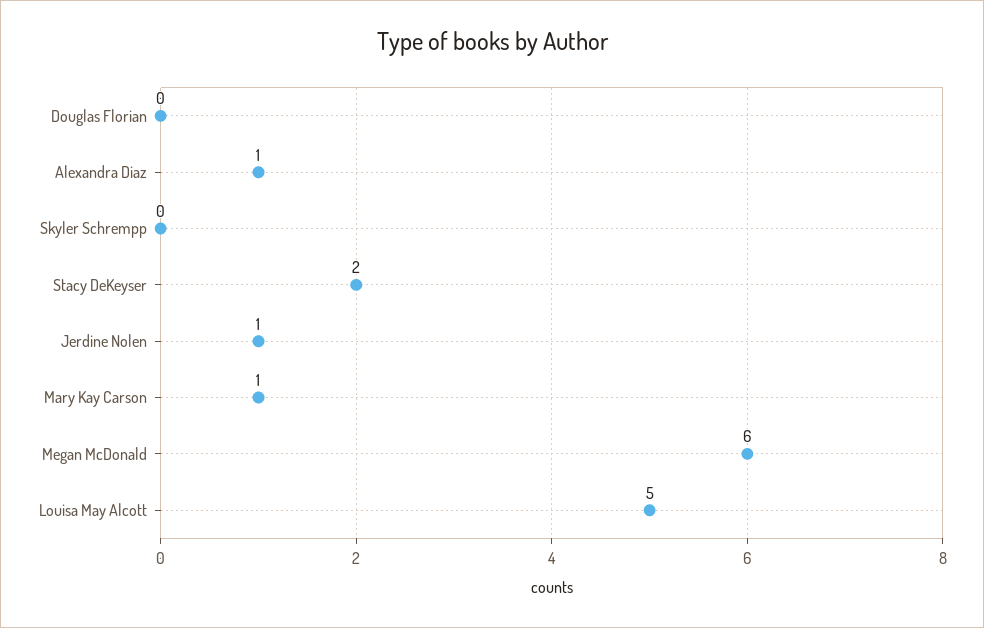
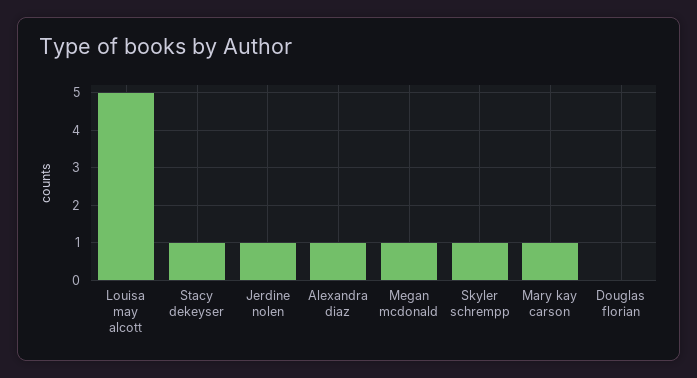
  {
    "Douglas Florian": 0,
    "Alexandra Diaz": 1,
-   "Skyler Schrempp": 0,
+   "Skyler Schrempp": 1,
-   "Stacy DeKeyser": 2,
+   "Stacy DeKeyser": 1,
    "Jerdine Nolen": 1,
    "Mary Kay Carson": 1,
-   "Megan McDonald": 6,
+   "Megan McDonald": 1,
    "Louisa May Alcott": 5
  }

